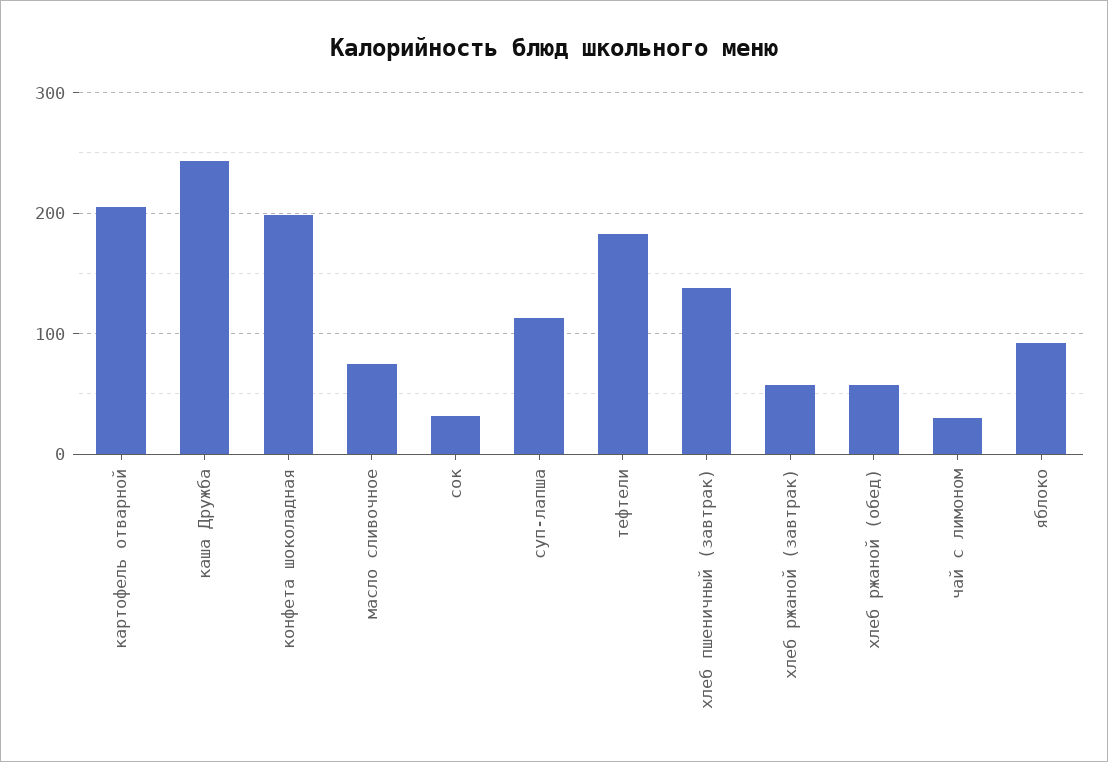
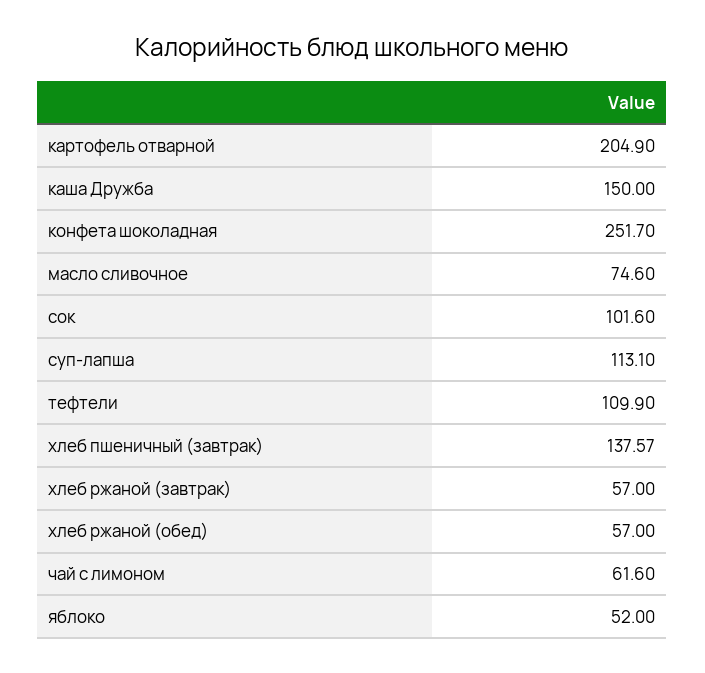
  {
    "картофель отварной": 204.9,
-   "каша Дружба": 240,
+   "каша Дружба": 150,
-   "конфета шоколадная": 200,
+   "конфета шоколадная": 251.7,
    "масло сливочное": 74.6,
-   "сок": 30,
+   "сок": 101.6,
    "суп-лапша": 113.1,
-   "тефтели": 180,
+   "тефтели": 109.9,
    "хлеб пшеничный (завтрак)": 137.57,
    "хлеб ржаной (завтрак)": 57,
    "хлеб ржаной (обед)": 57,
-   "чай с лимоном": 30,
+   "чай с лимоном": 61.6,
-   "яблоко": 90
+   "яблоко": 52
  }

